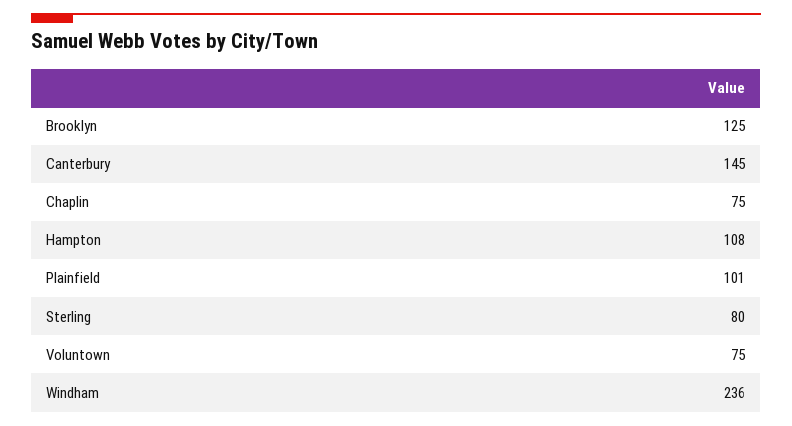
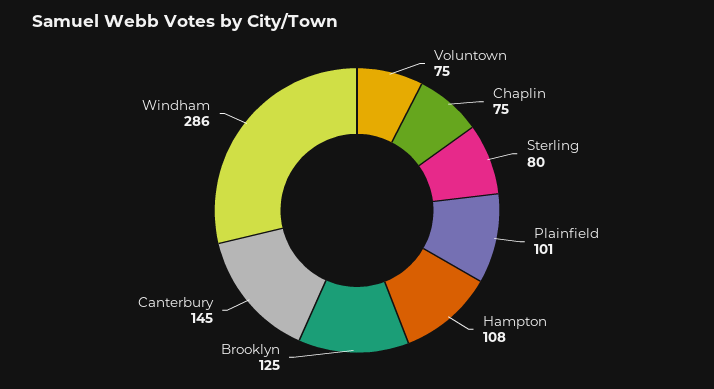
  {
    "Brooklyn": 125,
    "Canterbury": 145,
    "Chaplin": 75,
    "Hampton": 108,
    "Plainfield": 101,
    "Sterling": 80,
    "Voluntown": 75,
-   "Windham": 236
+   "Windham": 286
  }

